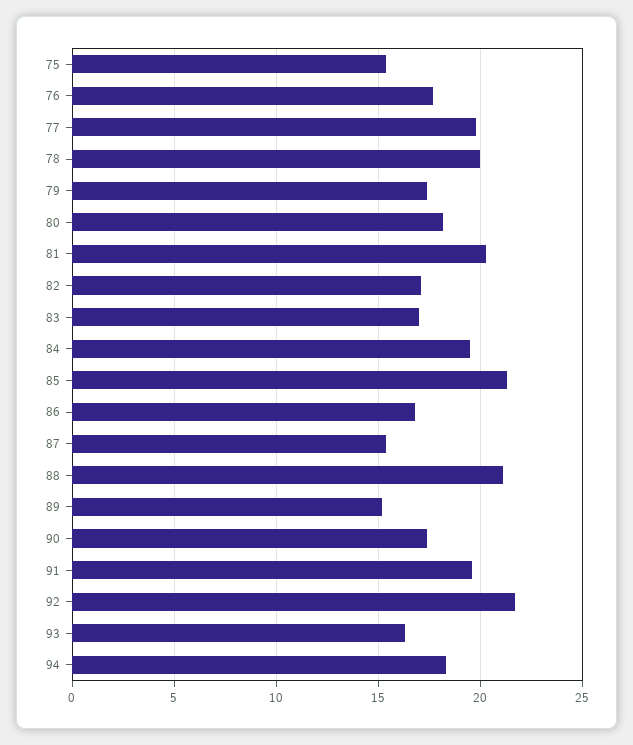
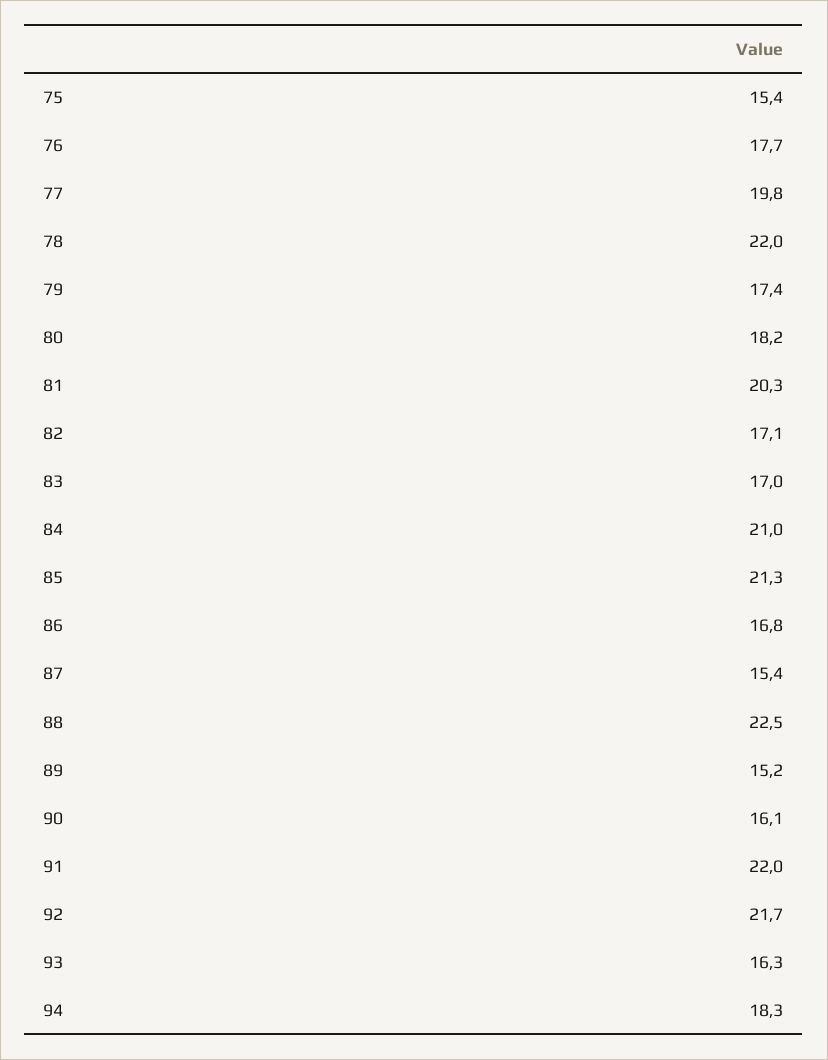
  {
    "75": 15.4,
    "76": 17.7,
    "77": 19.8,
-   "78": 20,
+   "78": 22,
    "79": 17.4,
    "80": 18.2,
    "81": 20.3,
    "82": 17.1,
    "83": 17,
-   "84": 19.5,
+   "84": 21,
    "85": 21.3,
    "86": 16.8,
    "87": 15.4,
-   "88": 21,
+   "88": 22.5,
    "89": 15.2,
-   "90": 17.5,
+   "90": 16.1,
-   "91": 19.5,
+   "91": 22,
    "92": 21.7,
    "93": 16.3,
    "94": 18.3
  }

